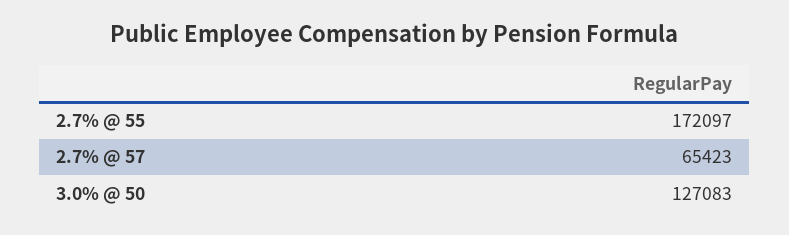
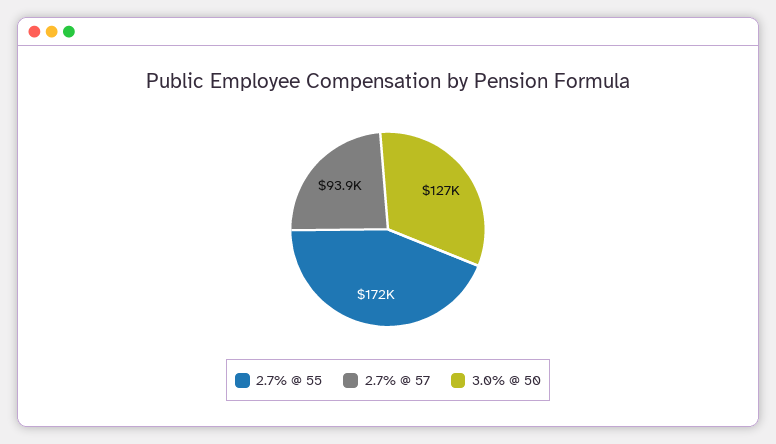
  {
    "2.7% @ 55": 172097,
-   "2.7% @ 57": 65423,
+   "2.7% @ 57": 93900,
    "3.0% @ 50": 127083
  }

